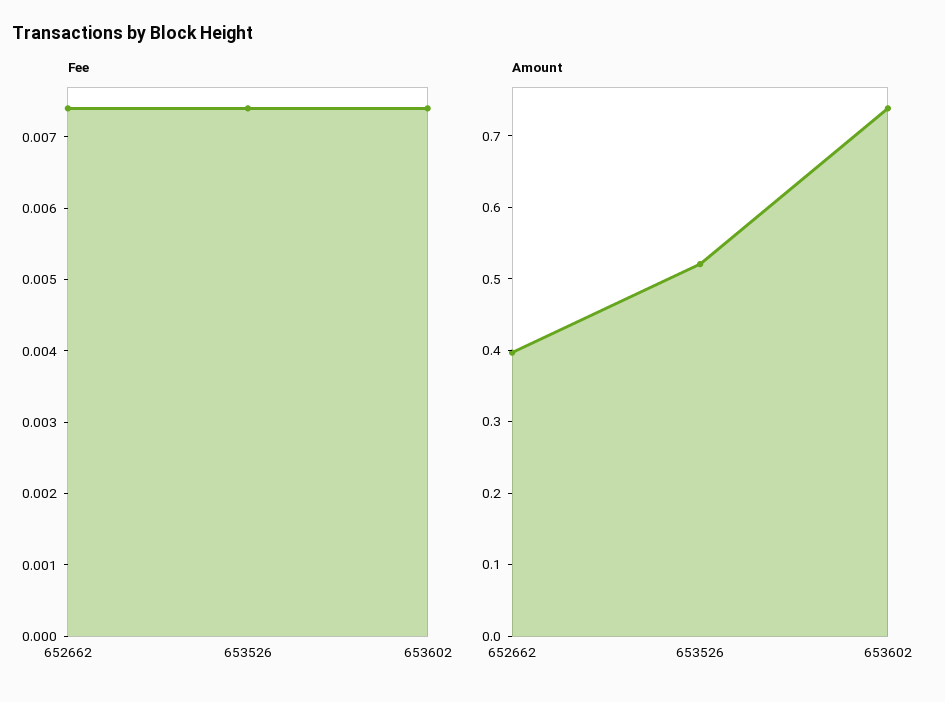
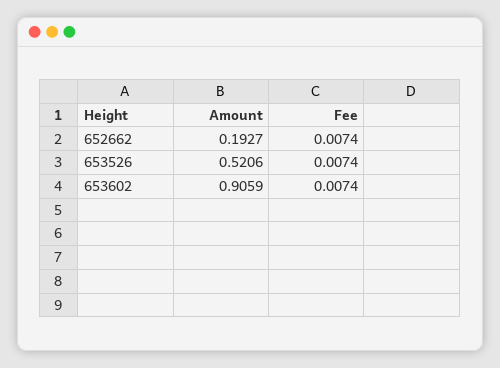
  {
    "Fee": {
      "652662": 0.0074,
      "653526": 0.0074,
      "653602": 0.0074
    },
    "Amount": {
-     "652662": 0.4,
+     "652662": 0.1927,
      "653526": 0.5206,
-     "653602": 0.74
+     "653602": 0.9059
    }
  }

